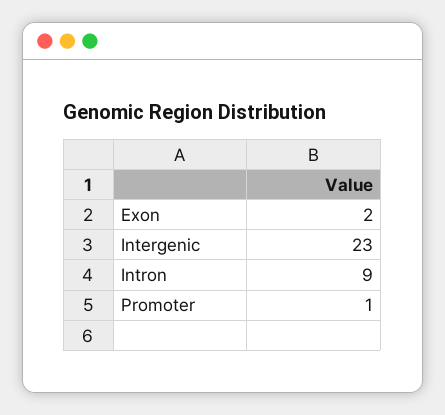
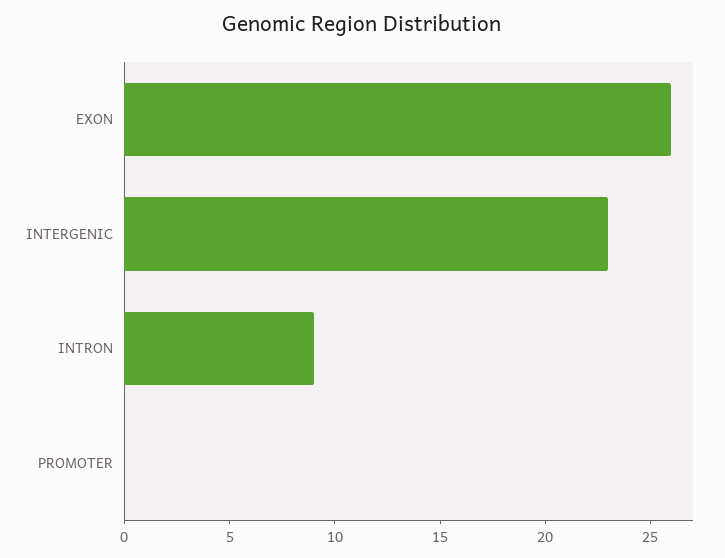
  {
-   "Exon": 2,
+   "Exon": 26,
    "Intergenic": 23,
    "Intron": 9,
-   "Promoter": 1
+   "Promoter": 0
  }

